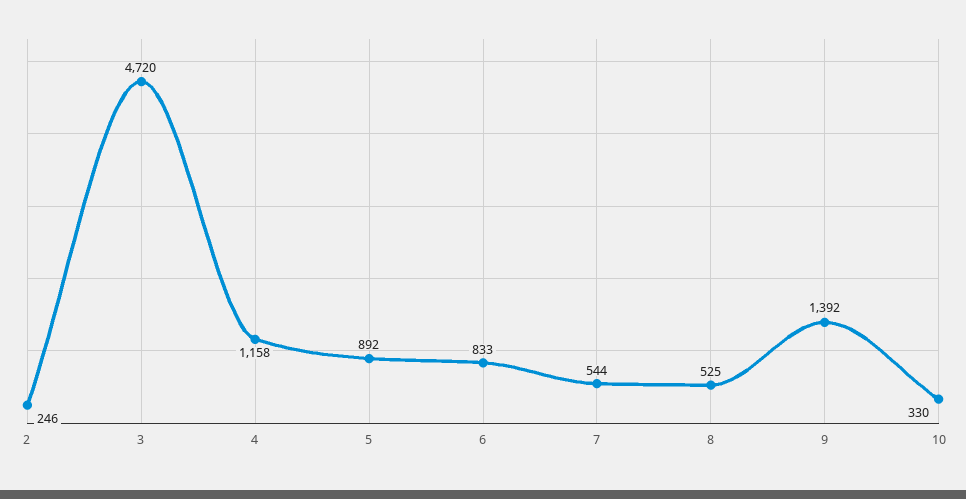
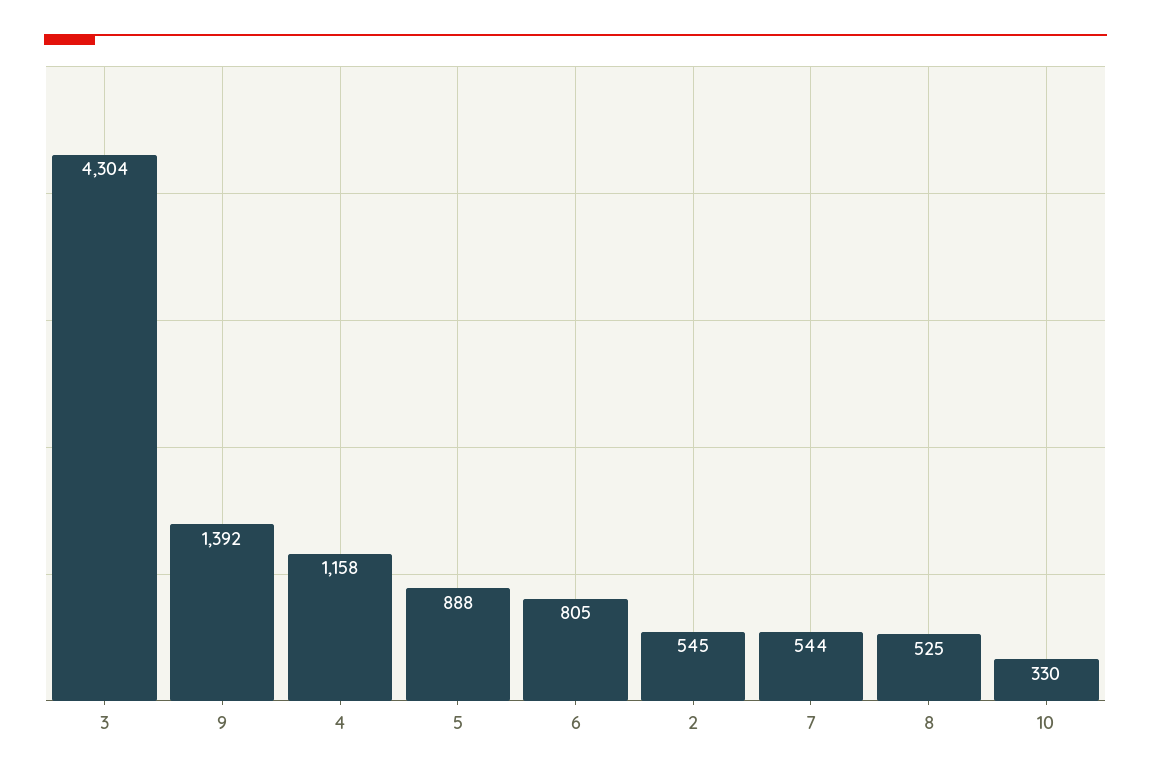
  {
-   "2": 246,
+   "2": 545,
-   "3": 4720,
+   "3": 4304,
    "4": 1158,
-   "5": 892,
+   "5": 888,
-   "6": 833,
+   "6": 805,
    "7": 544,
    "8": 525,
    "9": 1392,
    "10": 330
  }

